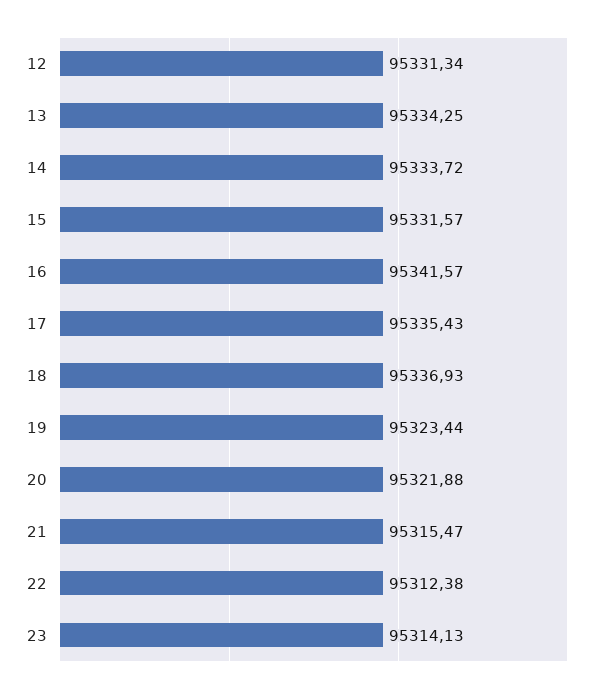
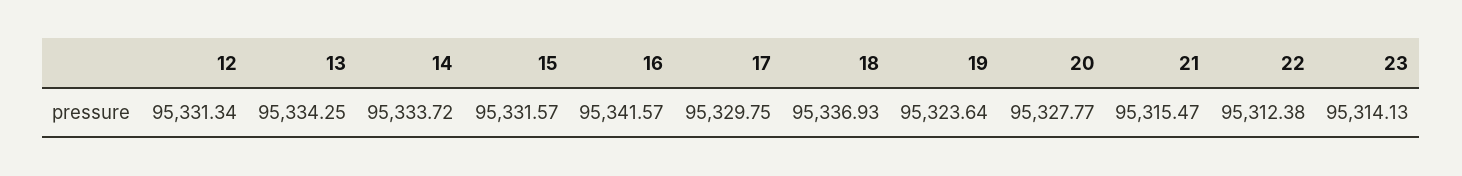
  {
    "12": 95331.34,
    "13": 95334.25,
    "14": 95333.72,
    "15": 95331.57,
    "16": 95341.57,
-   "17": 95335.43,
+   "17": 95329.75,
    "18": 95336.93,
-   "19": 95323.44,
+   "19": 95323.64,
-   "20": 95321.88,
+   "20": 95327.77,
    "21": 95315.47,
    "22": 95312.38,
    "23": 95314.13
  }

